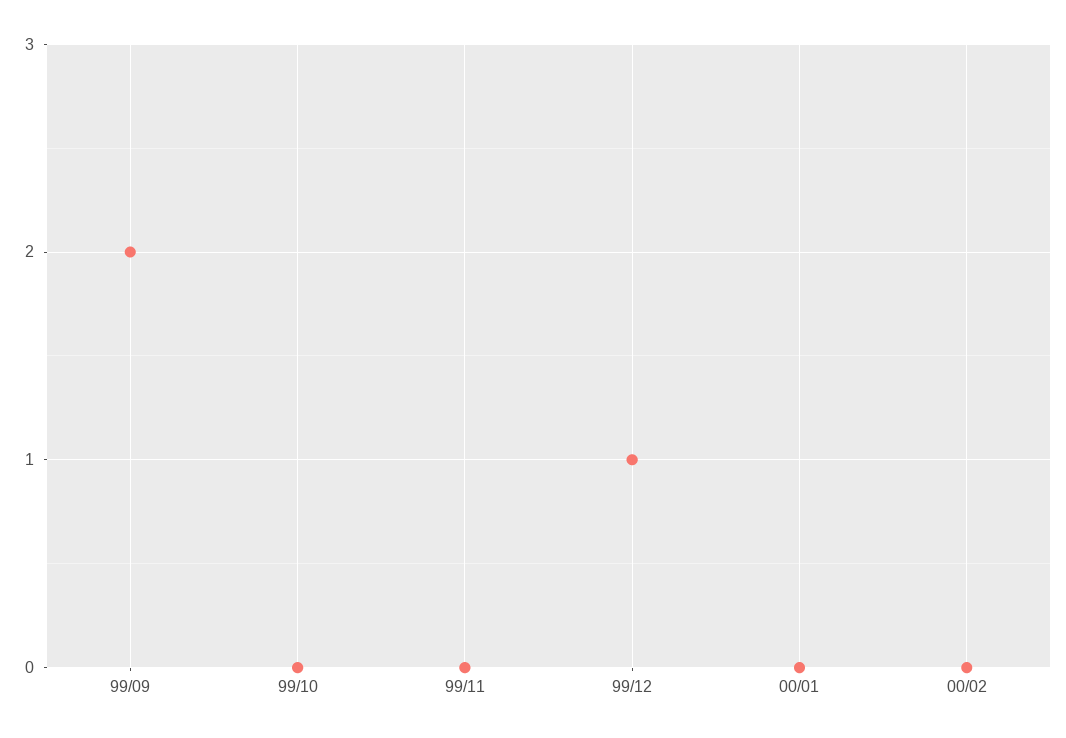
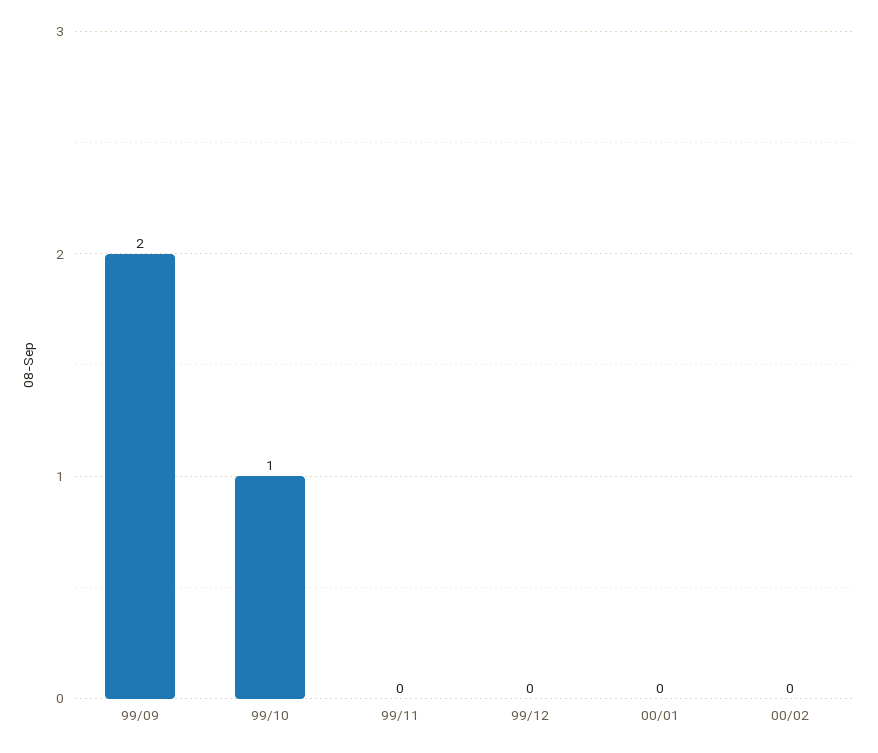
  {
    "99/09": 2,
-   "99/10": 0,
+   "99/10": 1,
    "99/11": 0,
-   "99/12": 1,
+   "99/12": 0,
    "00/01": 0,
    "00/02": 0
  }

